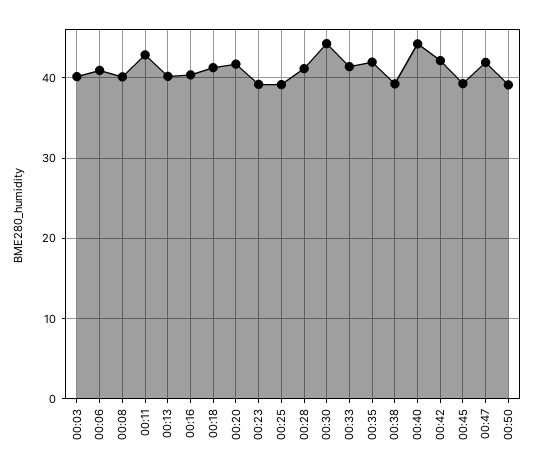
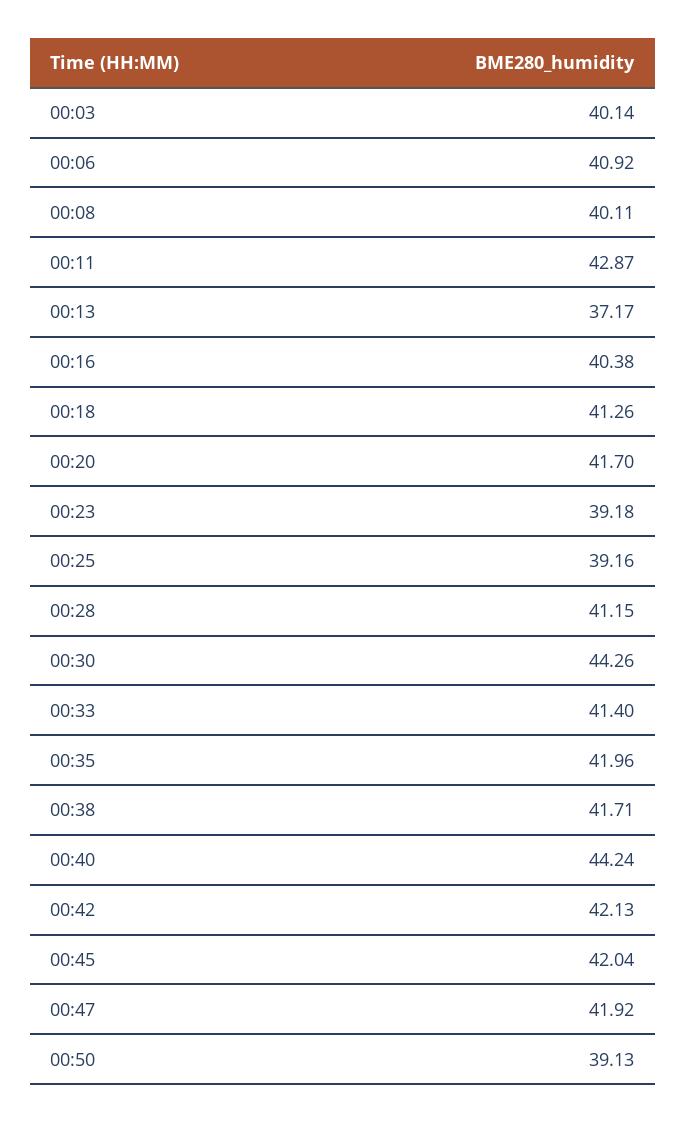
  {
    "00:03": 40.14,
    "00:06": 40.92,
    "00:08": 40.11,
    "00:11": 42.87,
-   "00:13": 40,
+   "00:13": 37.17,
    "00:16": 40.38,
    "00:18": 41.26,
    "00:20": 41.7,
    "00:23": 39.18,
    "00:25": 39.16,
    "00:28": 41.15,
    "00:30": 44.26,
    "00:33": 41.4,
    "00:35": 41.96,
-   "00:38": 39,
+   "00:38": 41.71,
    "00:40": 44.24,
    "00:42": 42.13,
-   "00:45": 39,
+   "00:45": 42.04,
    "00:47": 41.92,
    "00:50": 39.13
  }

